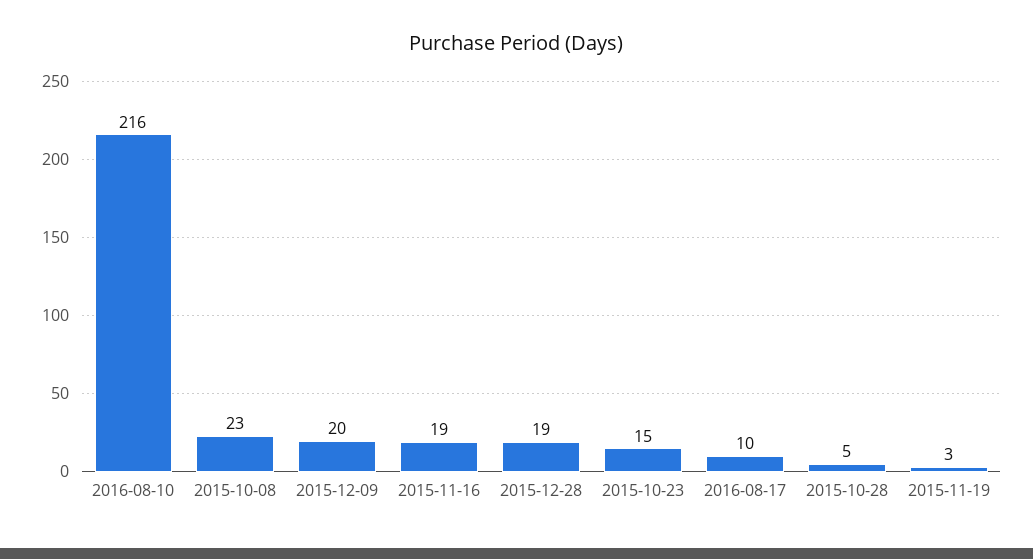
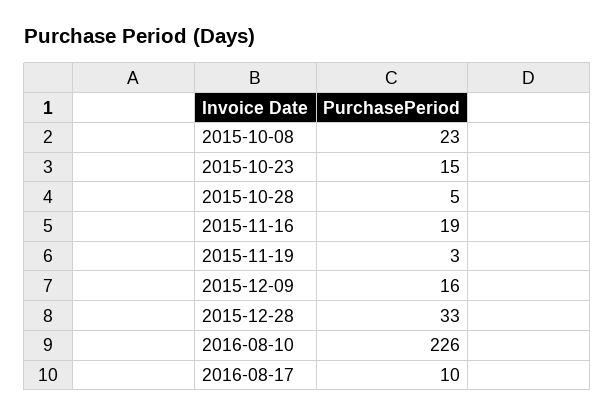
  {
-   "2016-08-10": 216,
+   "2016-08-10": 226,
    "2015-10-08": 23,
-   "2015-12-09": 20,
+   "2015-12-09": 16,
    "2015-11-16": 19,
-   "2015-12-28": 19,
+   "2015-12-28": 33,
    "2015-10-23": 15,
    "2016-08-17": 10,
    "2015-10-28": 5,
    "2015-11-19": 3
  }

